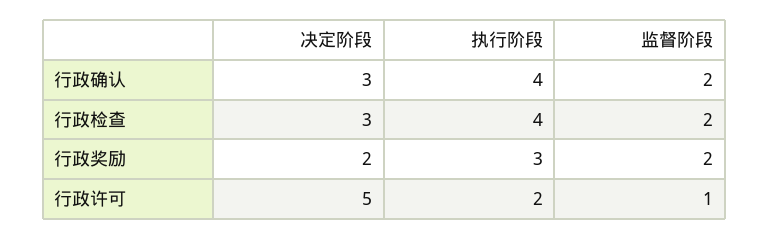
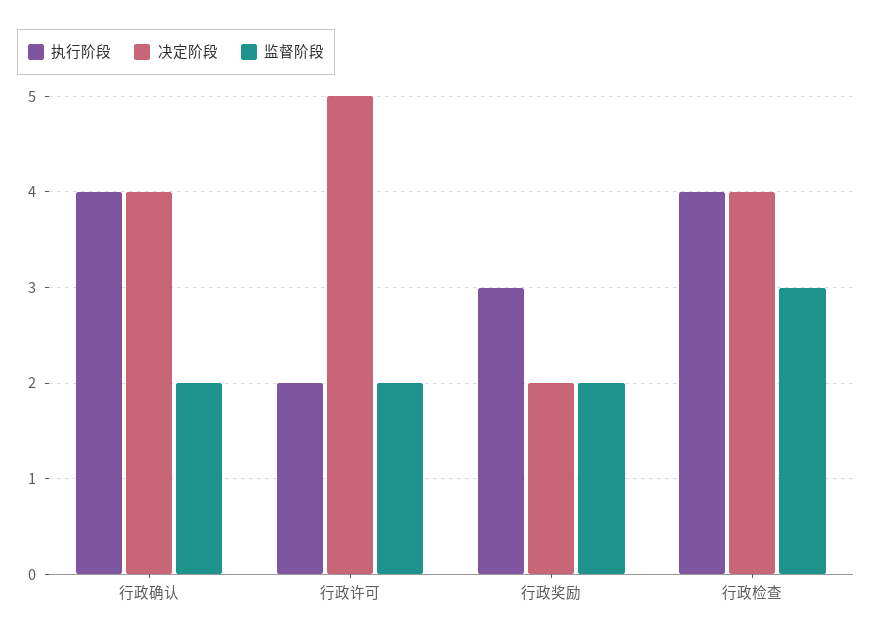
  {
    "决定阶段": {
-     "行政确认": 3,
+     "行政确认": 4,
-     "行政检查": 3,
+     "行政检查": 4,
      "行政奖励": 2,
      "行政许可": 5
    },
    "执行阶段": {
      "行政确认": 4,
      "行政检查": 4,
      "行政奖励": 3,
      "行政许可": 2
    },
    "监督阶段": {
      "行政确认": 2,
-     "行政检查": 2,
+     "行政检查": 3,
      "行政奖励": 2,
-     "行政许可": 1
+     "行政许可": 2
    }
  }

